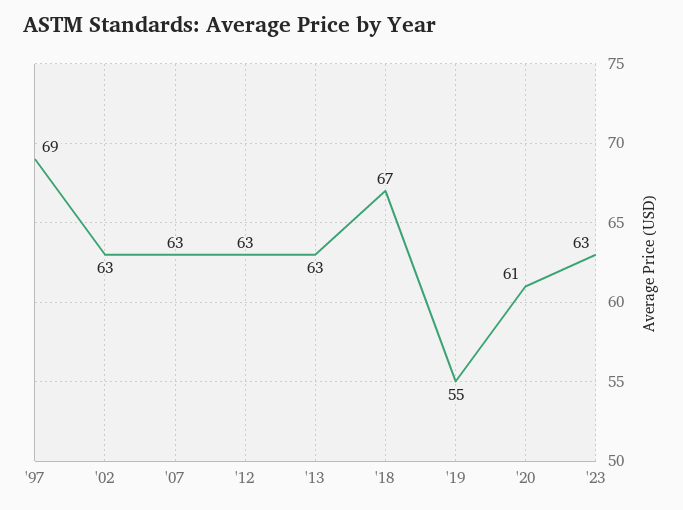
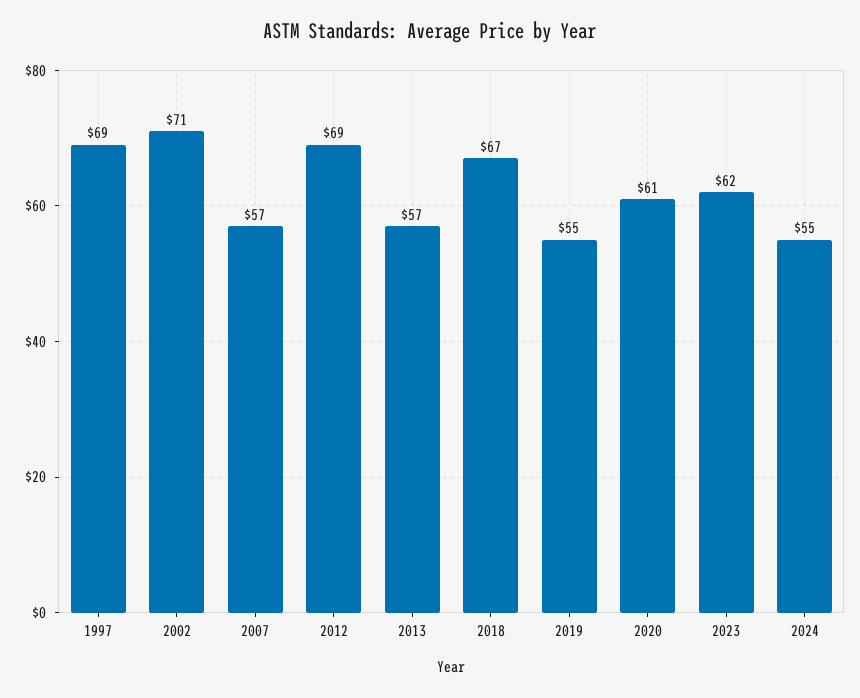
  {
    "'97": 69,
-   "'02": 63,
+   "'02": 71,
-   "'07": 63,
+   "'07": 57,
-   "'12": 63,
+   "'12": 69,
-   "'13": 63,
+   "'13": 57,
    "'18": 67,
    "'19": 55,
    "'20": 61,
-   "'23": 63
+   "'23": 62,
+   "2024": 55
  }

